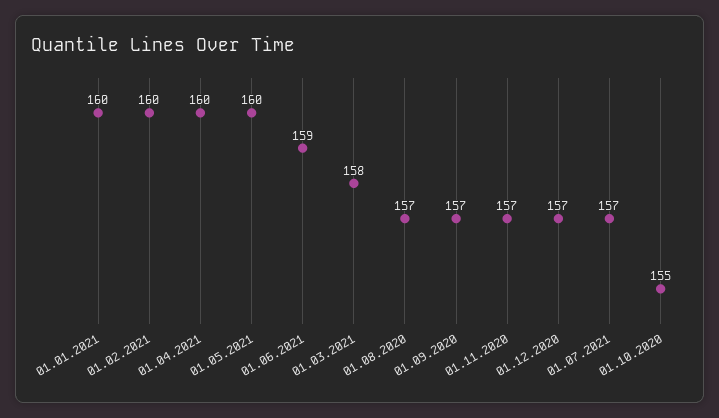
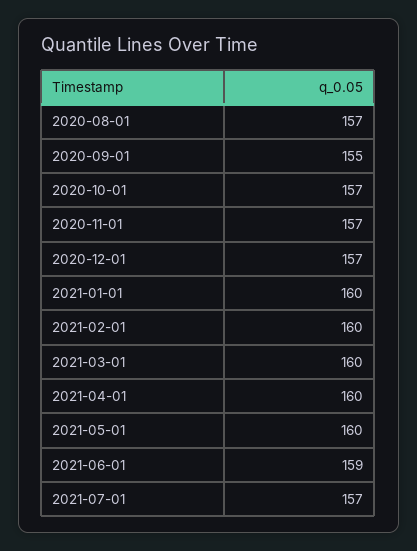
  {
    "01.01.2021": 160,
    "01.02.2021": 160,
    "01.04.2021": 160,
    "01.05.2021": 160,
    "01.06.2021": 159,
-   "01.03.2021": 158,
+   "01.03.2021": 160,
    "01.08.2020": 157,
-   "01.09.2020": 157,
+   "01.09.2020": 155,
    "01.11.2020": 157,
    "01.12.2020": 157,
    "01.07.2021": 157,
-   "01.10.2020": 155
+   "01.10.2020": 157
  }

